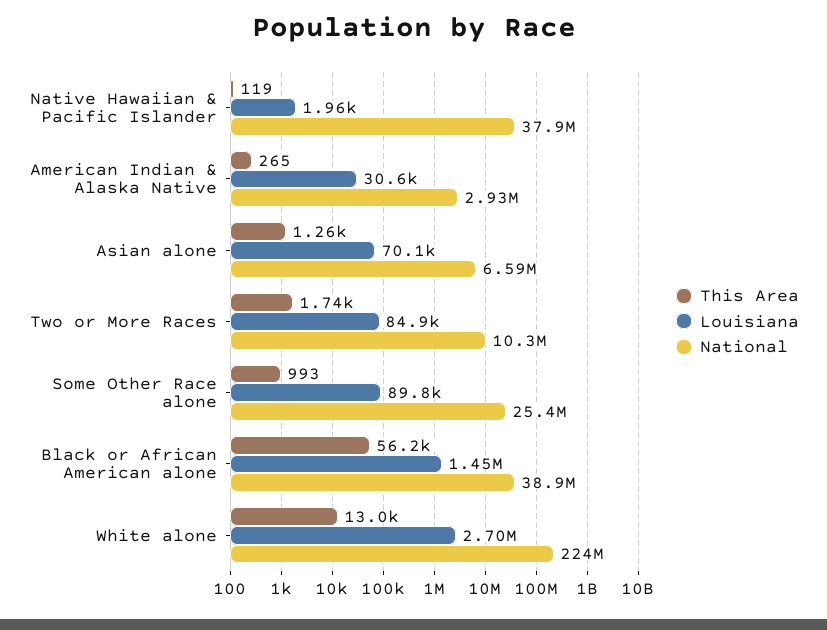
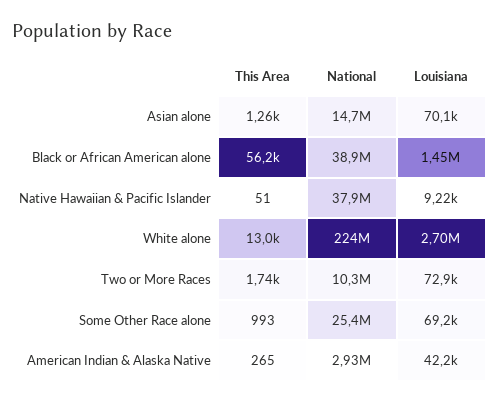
  {
    "This Area": {
-     "Native Hawaiian & Pacific Islander": 119,
+     "Native Hawaiian & Pacific Islander": 51,
      "American Indian & Alaska Native": 265,
      "Asian alone": 1260,
      "Two or More Races": 1740,
      "Some Other Race alone": 993,
      "Black or African American alone": 56200,
      "White alone": 13000
    },
    "Louisiana": {
-     "Native Hawaiian & Pacific Islander": 1960,
+     "Native Hawaiian & Pacific Islander": 9220,
-     "American Indian & Alaska Native": 30600,
+     "American Indian & Alaska Native": 42200,
      "Asian alone": 70100,
-     "Two or More Races": 84900,
+     "Two or More Races": 72900,
-     "Some Other Race alone": 89800,
+     "Some Other Race alone": 69200,
      "Black or African American alone": 1450000,
      "White alone": 2700000
    },
    "National": {
      "Native Hawaiian & Pacific Islander": 37900000,
      "American Indian & Alaska Native": 2930000,
-     "Asian alone": 6590000,
+     "Asian alone": 14700000,
      "Two or More Races": 10300000,
      "Some Other Race alone": 25400000,
      "Black or African American alone": 38900000,
      "White alone": 224000000
    }
  }

